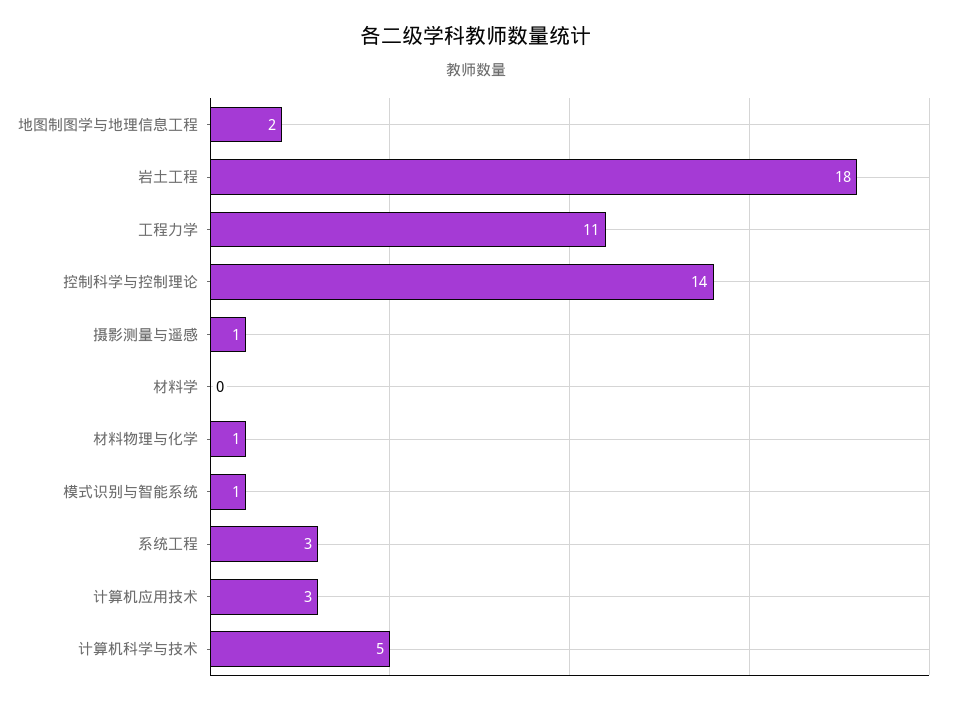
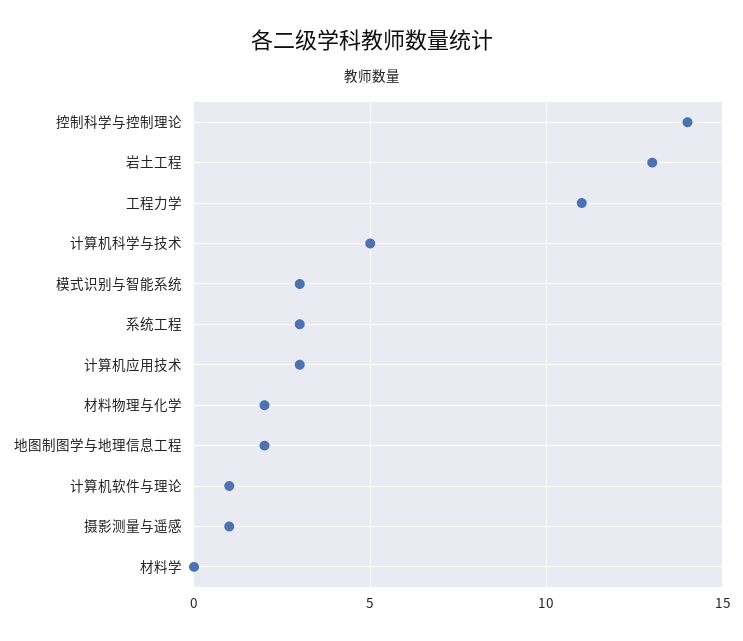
  {
    "地图制图学与地理信息工程": 2,
-   "岩土工程": 18,
+   "岩土工程": 13,
    "工程力学": 11,
    "控制科学与控制理论": 14,
    "摄影测量与遥感": 1,
    "材料学": 0,
-   "材料物理与化学": 1,
+   "材料物理与化学": 2,
-   "模式识别与智能系统": 1,
+   "模式识别与智能系统": 3,
    "系统工程": 3,
    "计算机应用技术": 3,
-   "计算机科学与技术": 5
+   "计算机科学与技术": 5,
+   "计算机软件与理论": 1
  }

